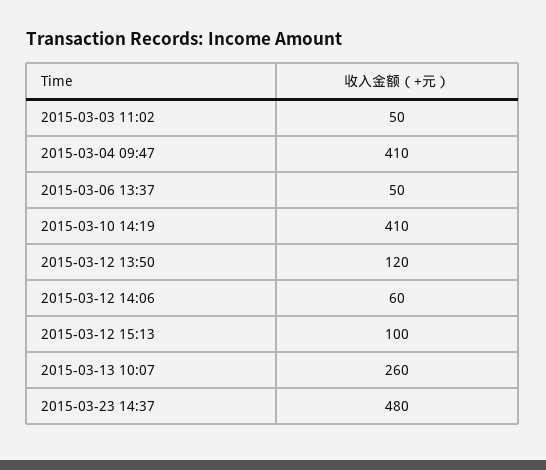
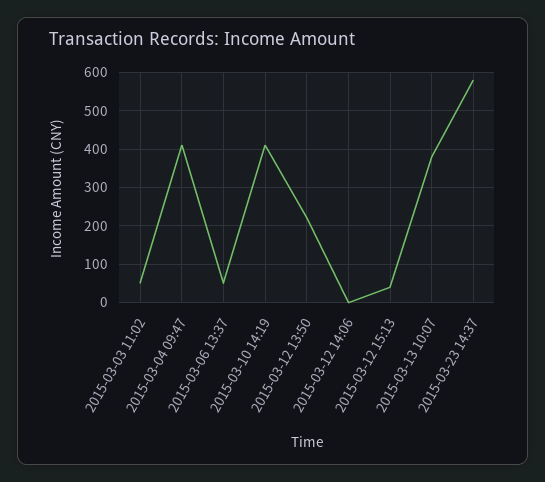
  {
    "2015-03-03 11:02": 50,
    "2015-03-04 09:47": 410,
    "2015-03-06 13:37": 50,
    "2015-03-10 14:19": 410,
-   "2015-03-12 13:50": 120,
+   "2015-03-12 13:50": 220,
-   "2015-03-12 14:06": 60,
+   "2015-03-12 14:06": 0,
-   "2015-03-12 15:13": 100,
+   "2015-03-12 15:13": 40,
-   "2015-03-13 10:07": 260,
+   "2015-03-13 10:07": 380,
-   "2015-03-23 14:37": 480
+   "2015-03-23 14:37": 580
  }

